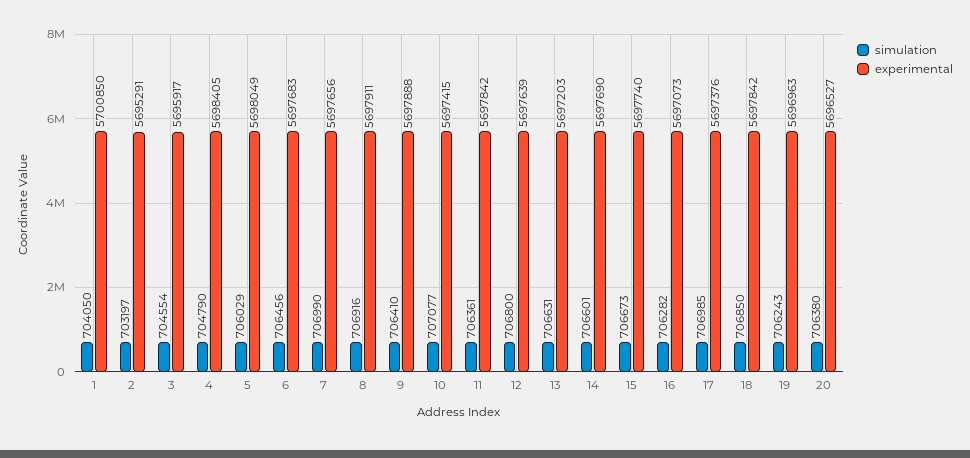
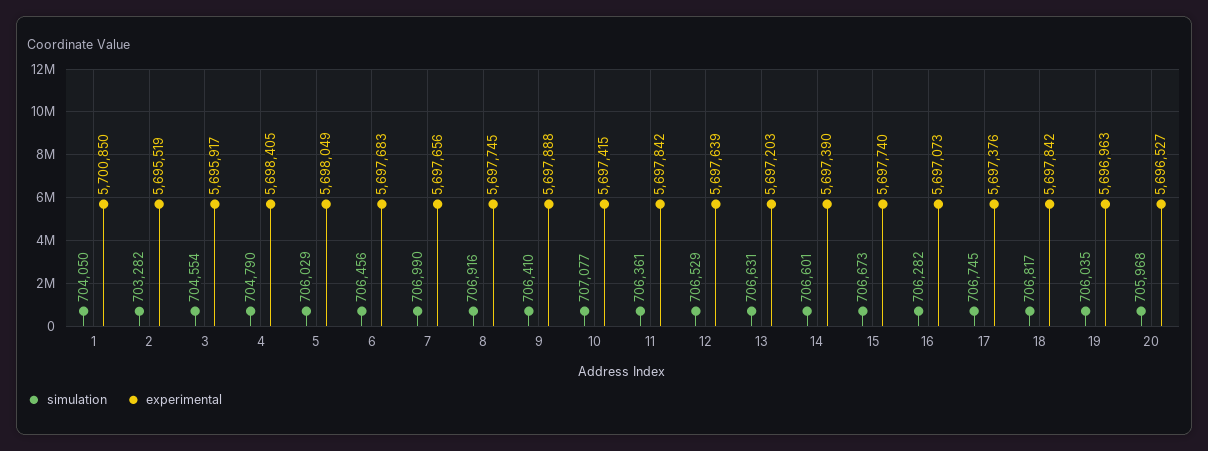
  {
    "simulation": {
      "1": 704050,
-     "2": 703197,
+     "2": 703282,
      "3": 704554,
      "4": 704790,
      "5": 706029,
      "6": 706456,
      "7": 706990,
      "8": 706916,
      "9": 706410,
      "10": 707077,
      "11": 706361,
-     "12": 706800,
+     "12": 706529,
      "13": 706631,
      "14": 706601,
      "15": 706673,
      "16": 706282,
-     "17": 706985,
+     "17": 706745,
-     "18": 706850,
+     "18": 706817,
-     "19": 706243,
+     "19": 706035,
-     "20": 706380
+     "20": 705968
    },
    "experimental": {
      "1": 5700850,
-     "2": 5695291,
+     "2": 5695519,
      "3": 5695917,
      "4": 5698405,
      "5": 5698049,
      "6": 5697683,
      "7": 5697656,
-     "8": 5697911,
+     "8": 5697745,
      "9": 5697888,
      "10": 5697415,
      "11": 5697842,
      "12": 5697639,
      "13": 5697203,
-     "14": 5697690,
+     "14": 5697390,
      "15": 5697740,
      "16": 5697073,
      "17": 5697376,
      "18": 5697842,
      "19": 5696963,
      "20": 5696527
    }
  }

